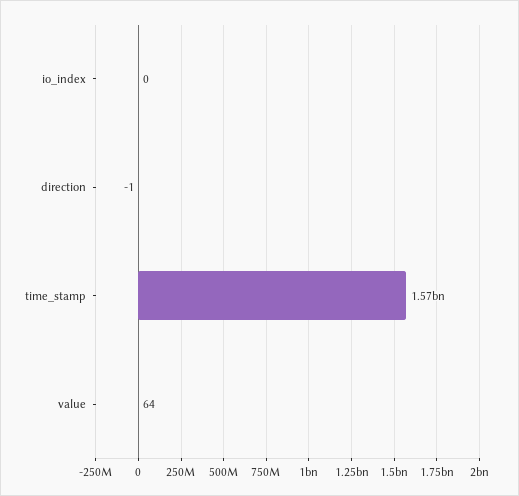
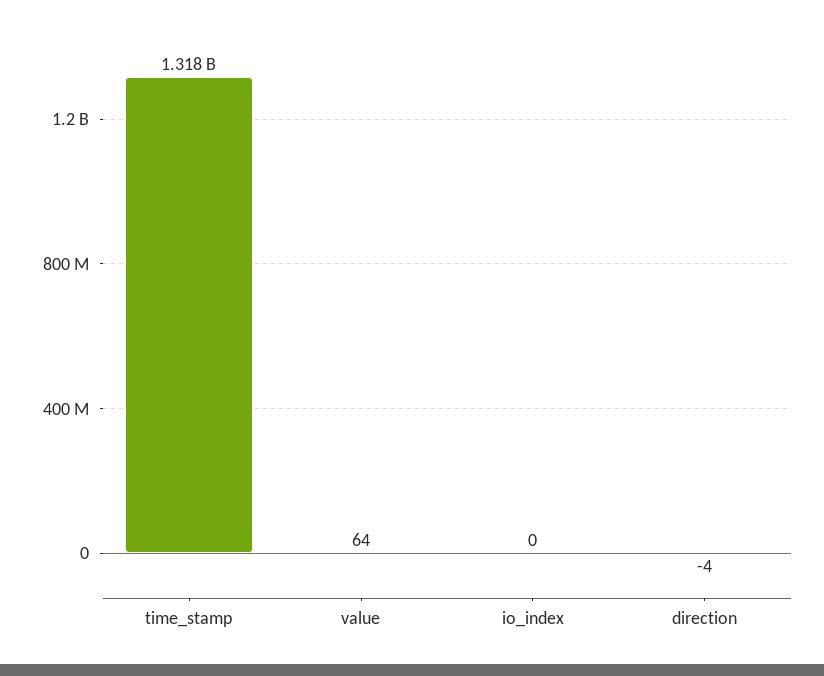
  {
    "io_index": 0,
-   "direction": -1,
+   "direction": -4,
-   "time_stamp": 1570000000,
+   "time_stamp": 1318000000,
    "value": 64
  }

